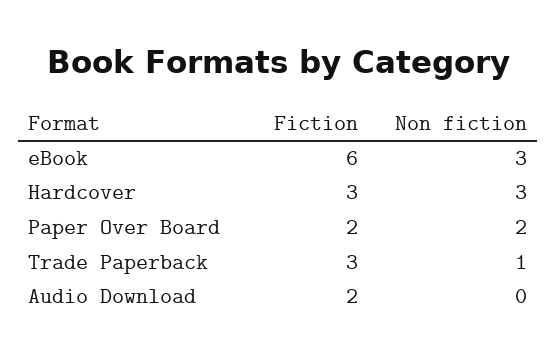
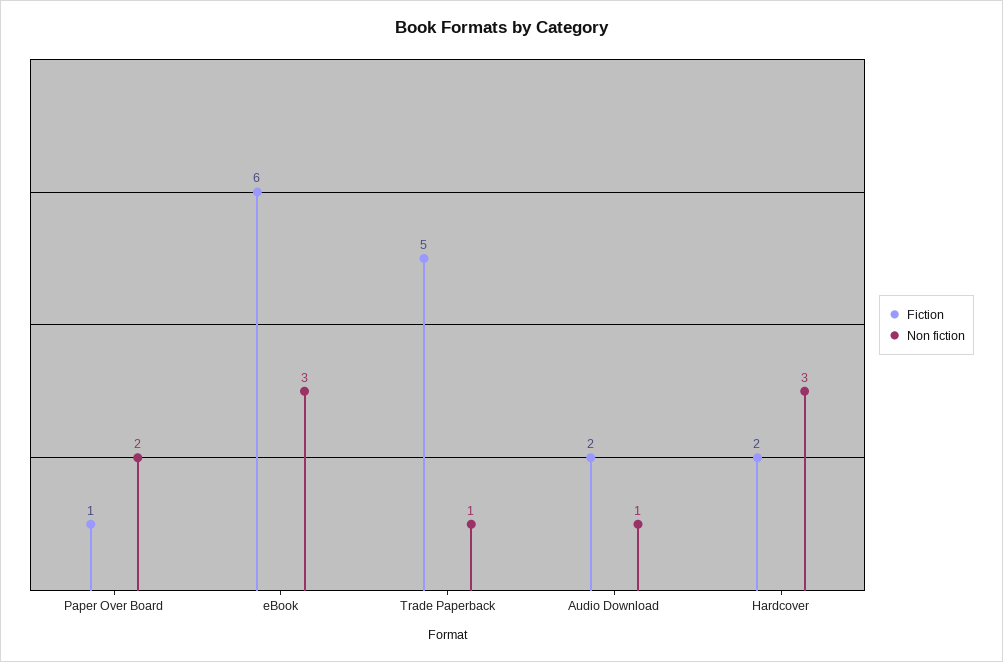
  {
    "Fiction": {
      "eBook": 6,
-     "Hardcover": 3,
+     "Hardcover": 2,
-     "Paper Over Board": 2,
+     "Paper Over Board": 1,
-     "Trade Paperback": 3,
+     "Trade Paperback": 5,
      "Audio Download": 2
    },
    "Non fiction": {
      "eBook": 3,
      "Hardcover": 3,
      "Paper Over Board": 2,
      "Trade Paperback": 1,
-     "Audio Download": 0
+     "Audio Download": 1
    }
  }

